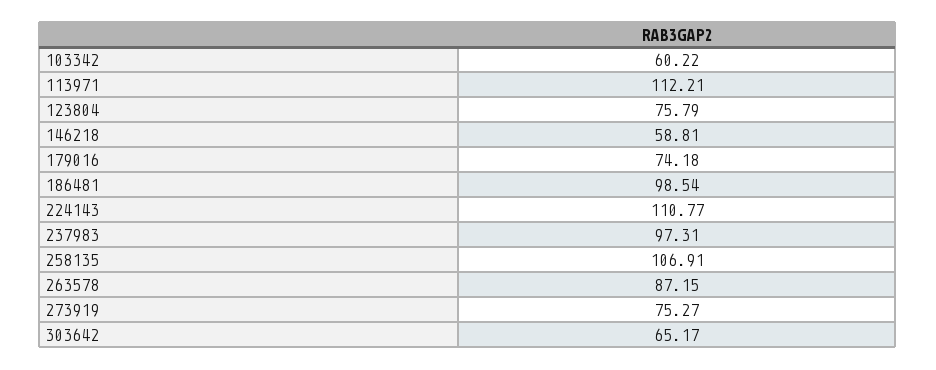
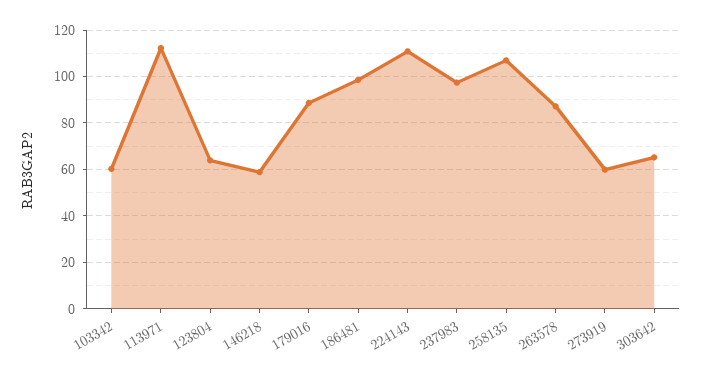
  {
    "103342": 60.22,
    "113971": 112.21,
-   "123804": 75.79,
+   "123804": 65,
    "146218": 58.81,
-   "179016": 74.18,
+   "179016": 90,
    "186481": 98.54,
    "224143": 110.77,
    "237983": 97.31,
    "258135": 106.91,
    "263578": 87.15,
-   "273919": 75.27,
+   "273919": 60,
    "303642": 65.17
  }

